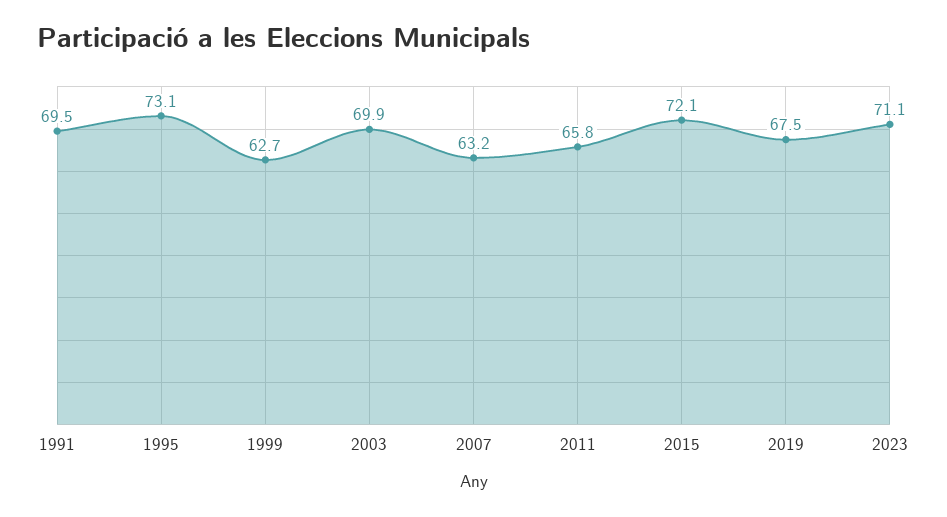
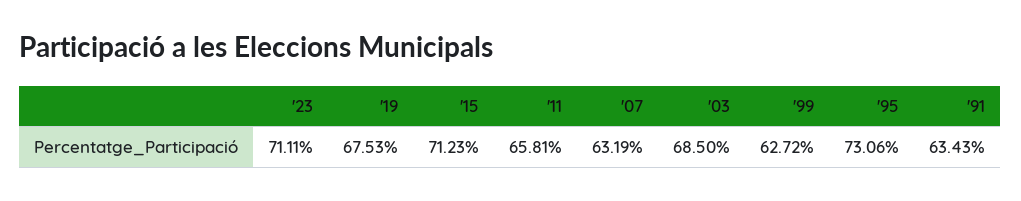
  {
-   "1991": 69.5,
+   "1991": 63.43,
    "1995": 73.06,
    "1999": 62.72,
-   "2003": 69.9,
+   "2003": 68.5,
    "2007": 63.19,
    "2011": 65.81,
-   "2015": 72.1,
+   "2015": 71.23,
    "2019": 67.53,
    "2023": 71.11
  }

